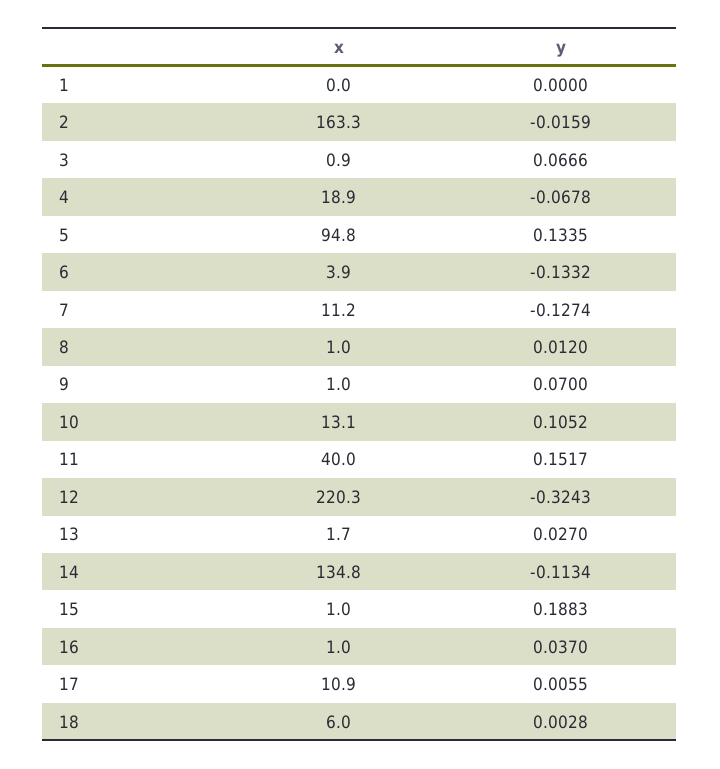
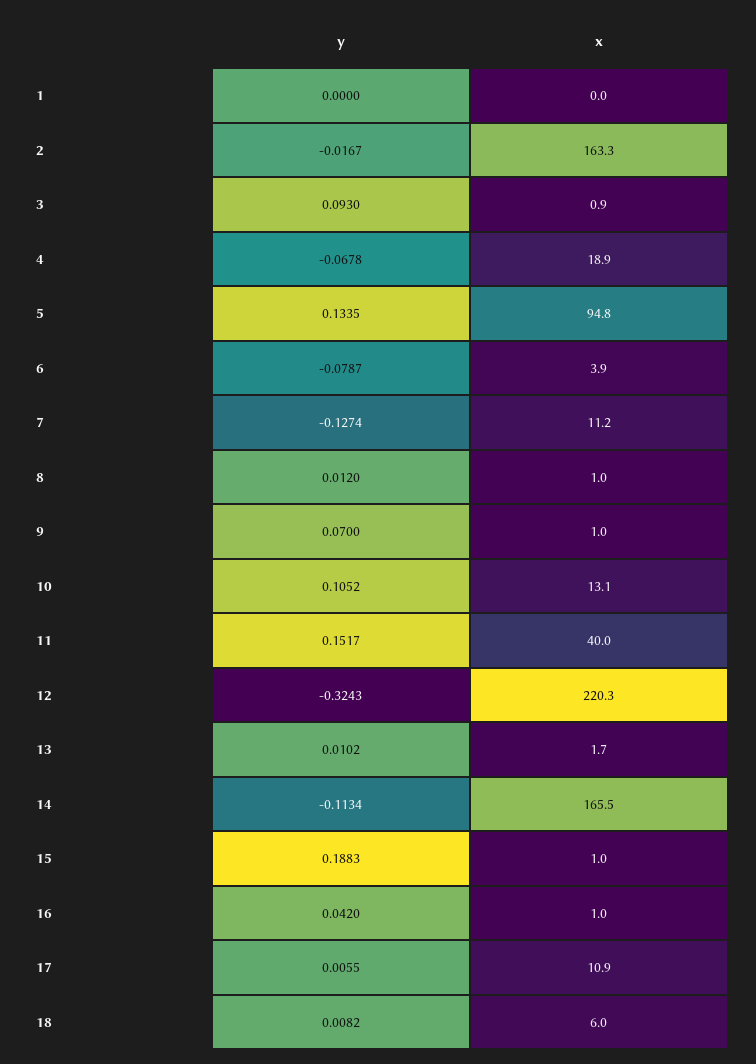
  {
    "x": {
      "1": 0,
      "2": 163.3,
      "3": 0.9,
      "4": 18.9,
      "5": 94.8,
      "6": 3.9,
      "7": 11.2,
      "8": 1,
      "9": 1,
      "10": 13.1,
      "11": 40,
      "12": 220.3,
      "13": 1.7,
-     "14": 134.8,
+     "14": 165.5,
      "15": 1,
      "16": 1,
      "17": 10.9,
      "18": 6
    },
    "y": {
      "1": 0,
-     "2": -0.0159,
+     "2": -0.0167,
-     "3": 0.0666,
+     "3": 0.093,
      "4": -0.0678,
      "5": 0.1335,
-     "6": -0.1332,
+     "6": -0.0787,
      "7": -0.1274,
      "8": 0.012,
      "9": 0.07,
      "10": 0.1052,
      "11": 0.1517,
      "12": -0.3243,
-     "13": 0.027,
+     "13": 0.0102,
      "14": -0.1134,
      "15": 0.1883,
-     "16": 0.037,
+     "16": 0.042,
      "17": 0.0055,
-     "18": 0.0028
+     "18": 0.0082
    }
  }

